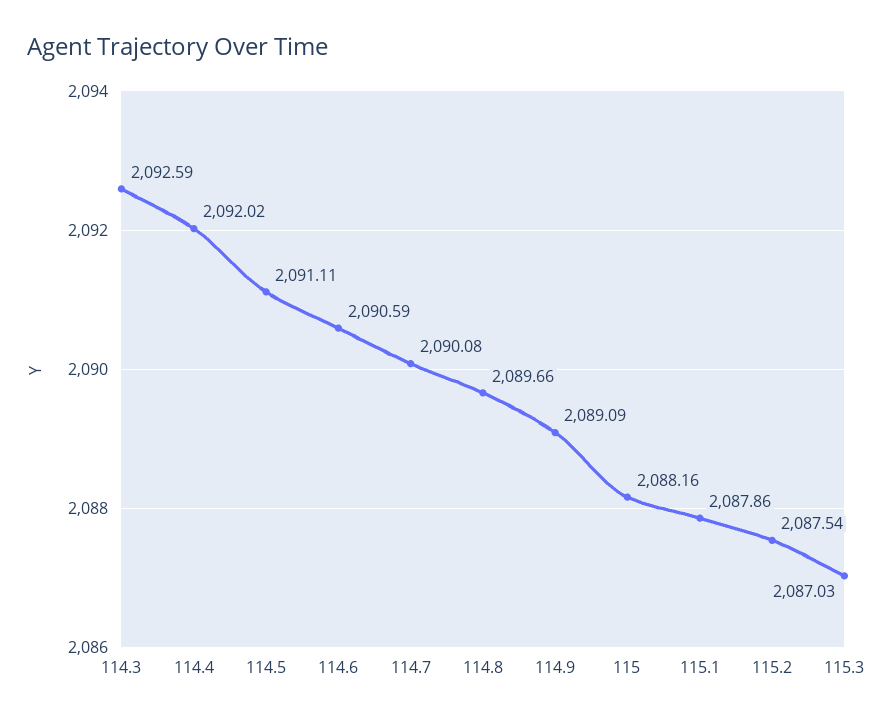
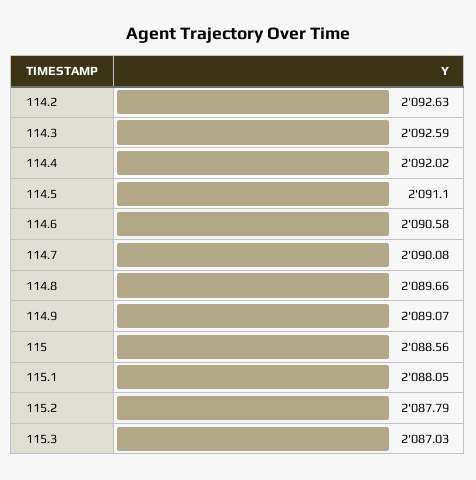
  {
    "114.3": 2092.59,
    "114.4": 2092.02,
-   "114.5": 2091.11,
+   "114.5": 2091.1,
-   "114.6": 2090.59,
+   "114.6": 2090.58,
    "114.7": 2090.08,
    "114.8": 2089.66,
-   "114.9": 2089.09,
+   "114.9": 2089.07,
-   "115": 2088.16,
+   "115": 2088.56,
-   "115.1": 2087.86,
+   "115.1": 2088.05,
-   "115.2": 2087.54,
+   "115.2": 2087.79,
-   "115.3": 2087.03
+   "115.3": 2087.03,
+   "114.2": 2092.63
  }

